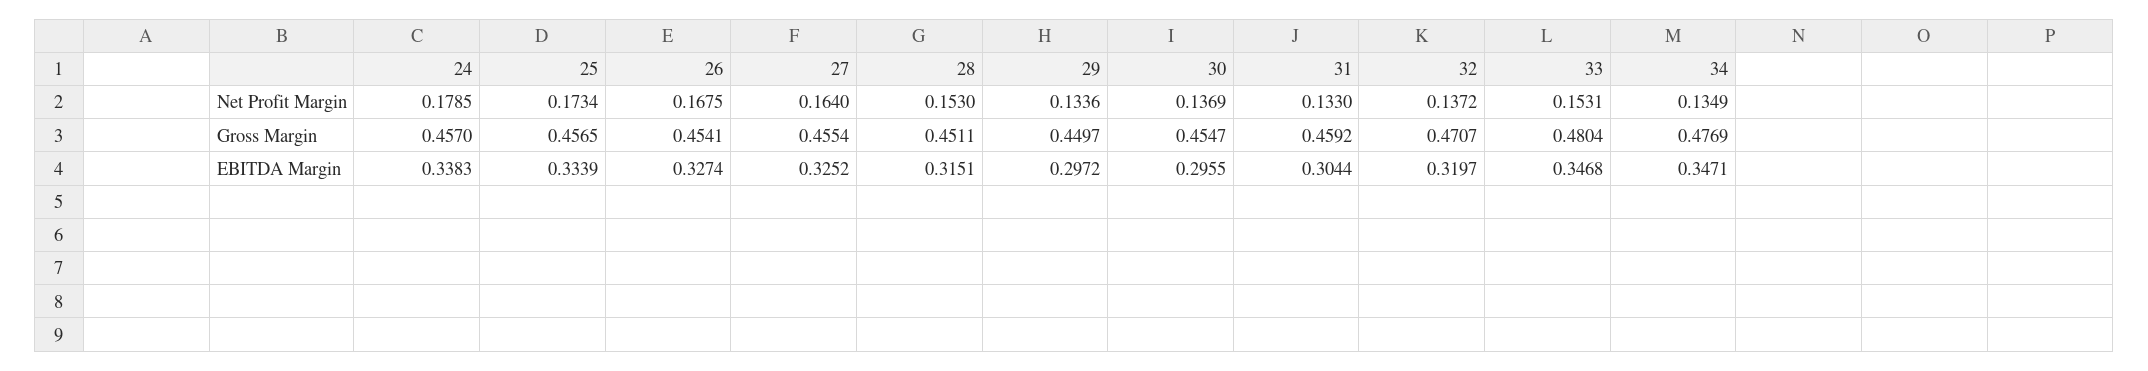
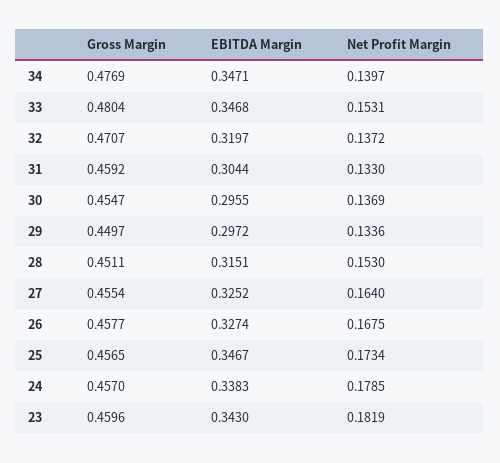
  {
    "24": {
      "Net Profit Margin": 0.1785,
      "Gross Margin": 0.457,
      "EBITDA Margin": 0.3383
    },
    "25": {
      "Net Profit Margin": 0.1734,
      "Gross Margin": 0.4565,
-     "EBITDA Margin": 0.3339
+     "EBITDA Margin": 0.3467
    },
    "26": {
      "Net Profit Margin": 0.1675,
-     "Gross Margin": 0.4541,
+     "Gross Margin": 0.4577,
      "EBITDA Margin": 0.3274
    },
    "27": {
      "Net Profit Margin": 0.164,
      "Gross Margin": 0.4554,
      "EBITDA Margin": 0.3252
    },
    "28": {
      "Net Profit Margin": 0.153,
      "Gross Margin": 0.4511,
      "EBITDA Margin": 0.3151
    },
    "29": {
      "Net Profit Margin": 0.1336,
      "Gross Margin": 0.4497,
      "EBITDA Margin": 0.2972
    },
    "30": {
      "Net Profit Margin": 0.1369,
      "Gross Margin": 0.4547,
      "EBITDA Margin": 0.2955
    },
    "31": {
      "Net Profit Margin": 0.133,
      "Gross Margin": 0.4592,
      "EBITDA Margin": 0.3044
    },
    "32": {
      "Net Profit Margin": 0.1372,
      "Gross Margin": 0.4707,
      "EBITDA Margin": 0.3197
    },
    "33": {
      "Net Profit Margin": 0.1531,
      "Gross Margin": 0.4804,
      "EBITDA Margin": 0.3468
    },
    "34": {
-     "Net Profit Margin": 0.1349,
+     "Net Profit Margin": 0.1397,
      "Gross Margin": 0.4769,
      "EBITDA Margin": 0.3471
-   }
+   },
+   "23": {
+     "Gross Margin": 0.4596,
+     "EBITDA Margin": 0.343,
+     "Net Profit Margin": 0.1819
+   }
  }

